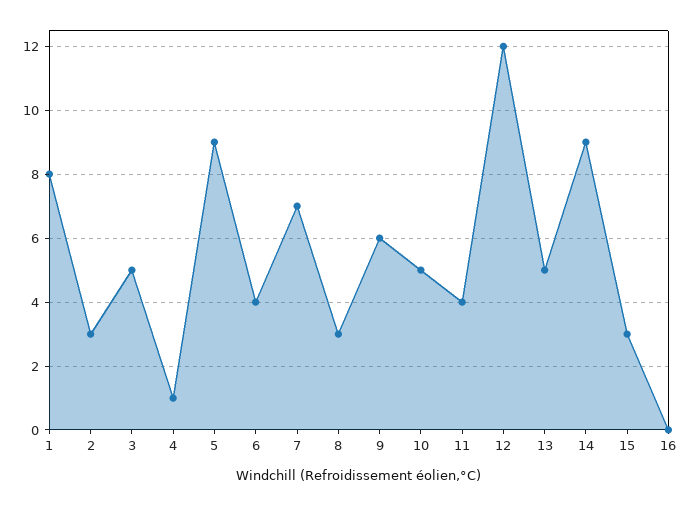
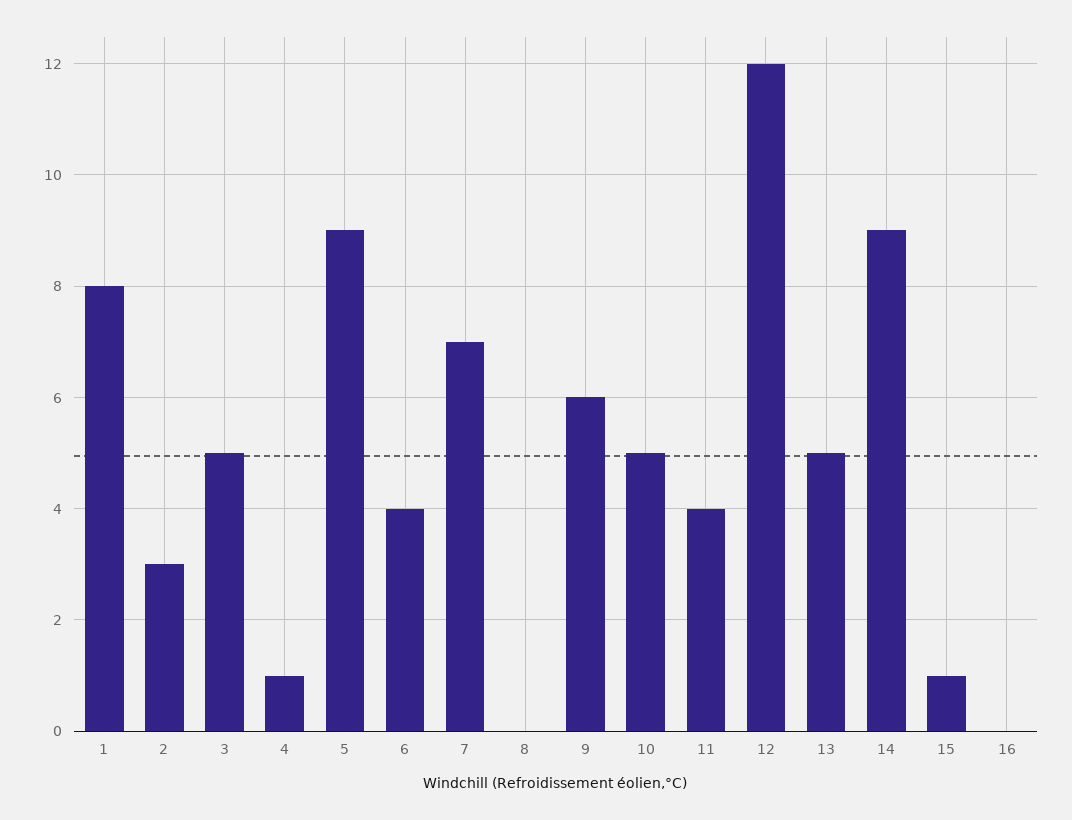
  {
    "1": 8,
    "2": 3,
    "3": 5,
    "4": 1,
    "5": 9,
    "6": 4,
    "7": 7,
-   "8": 3,
+   "8": 0,
    "9": 6,
    "10": 5,
    "11": 4,
    "12": 12,
    "13": 5,
    "14": 9,
-   "15": 3,
+   "15": 1,
    "16": 0
  }

